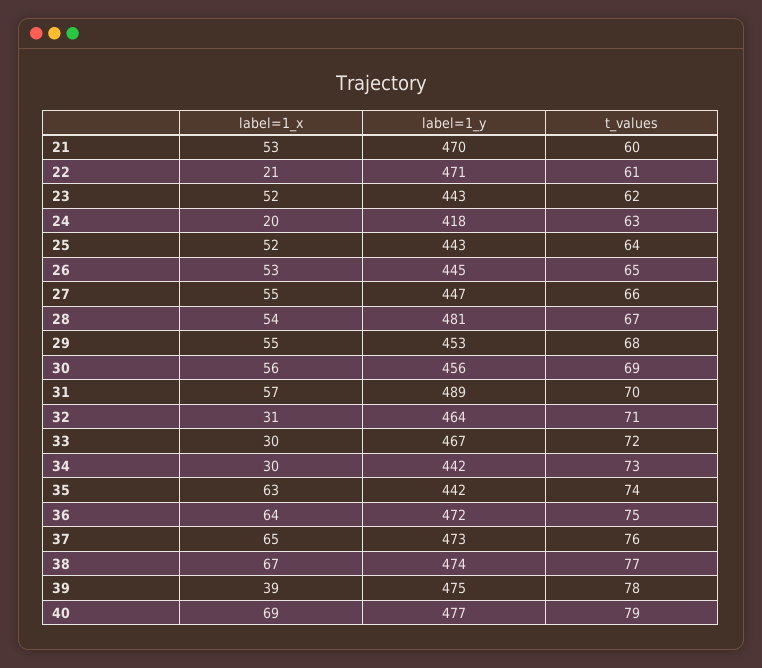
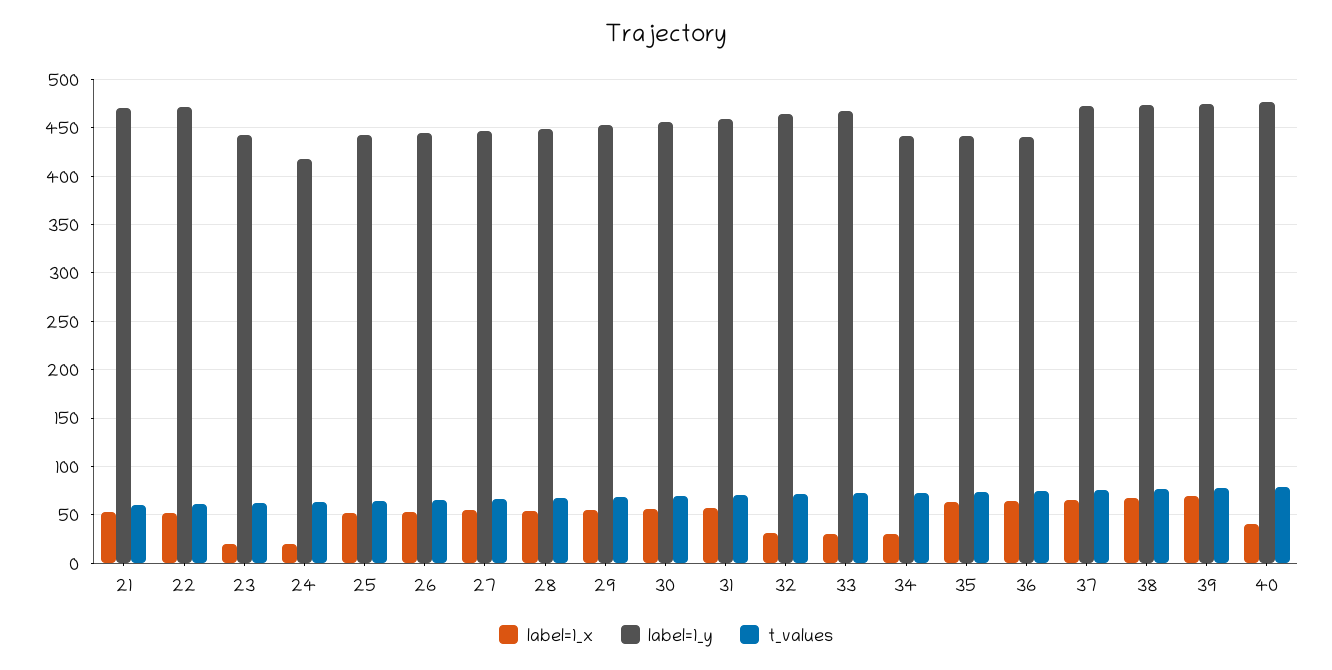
  {
    "label=1_x": {
      "21": 53,
-     "22": 21,
+     "22": 50,
-     "23": 52,
+     "23": 20,
      "24": 20,
      "25": 52,
      "26": 53,
      "27": 55,
      "28": 54,
      "29": 55,
      "30": 56,
      "31": 57,
      "32": 31,
      "33": 30,
      "34": 30,
      "35": 63,
      "36": 64,
      "37": 65,
      "38": 67,
-     "39": 39,
+     "39": 70,
-     "40": 69
+     "40": 40
    },
    "label=1_y": {
      "21": 470,
      "22": 471,
      "23": 443,
      "24": 418,
      "25": 443,
      "26": 445,
      "27": 447,
-     "28": 481,
+     "28": 450,
      "29": 453,
      "30": 456,
-     "31": 489,
+     "31": 460,
      "32": 464,
      "33": 467,
      "34": 442,
      "35": 442,
-     "36": 472,
+     "36": 440,
      "37": 473,
      "38": 474,
      "39": 475,
      "40": 477
    },
    "t_values": {
      "21": 60,
      "22": 61,
      "23": 62,
      "24": 63,
      "25": 64,
      "26": 65,
      "27": 66,
      "28": 67,
      "29": 68,
      "30": 69,
      "31": 70,
      "32": 71,
      "33": 72,
      "34": 73,
      "35": 74,
      "36": 75,
      "37": 76,
      "38": 77,
      "39": 78,
      "40": 79
    }
  }

